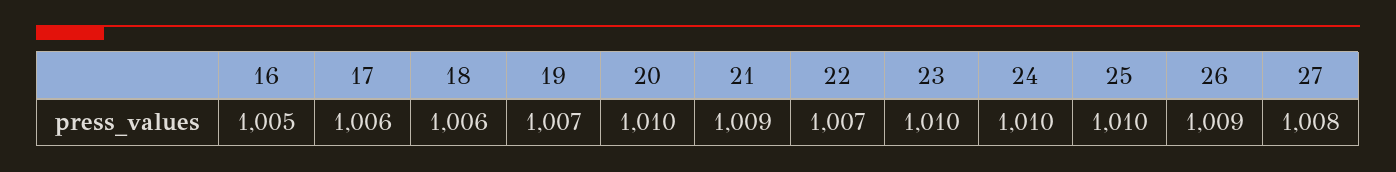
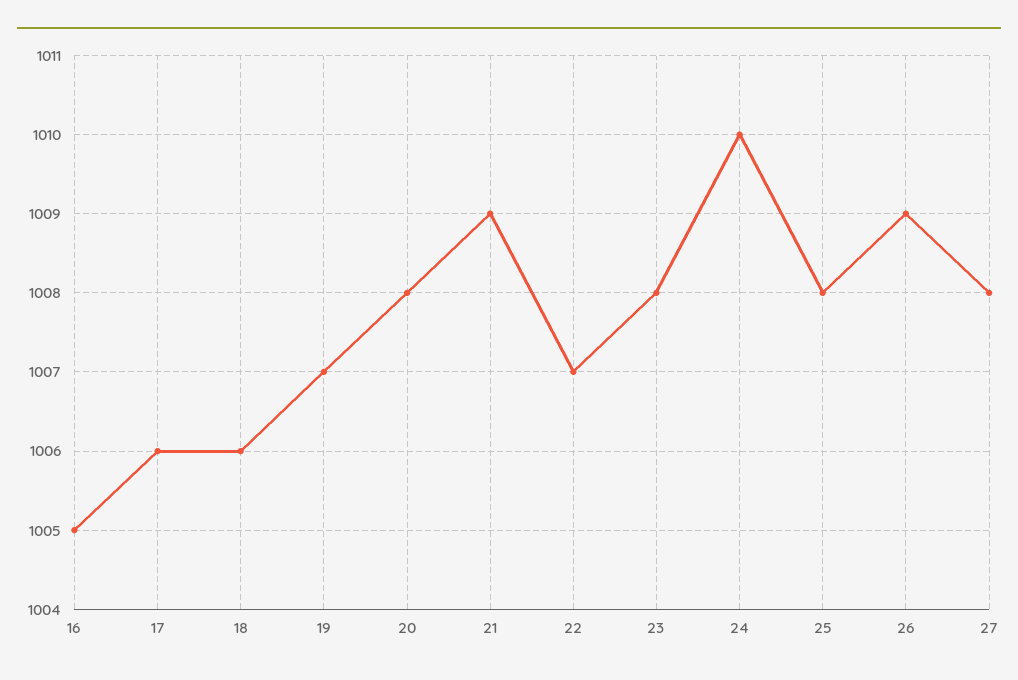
  {
    "16": 1005,
    "17": 1006,
    "18": 1006,
    "19": 1007,
-   "20": 1010,
+   "20": 1008,
    "21": 1009,
    "22": 1007,
-   "23": 1010,
+   "23": 1008,
    "24": 1010,
-   "25": 1010,
+   "25": 1008,
    "26": 1009,
    "27": 1008
  }

